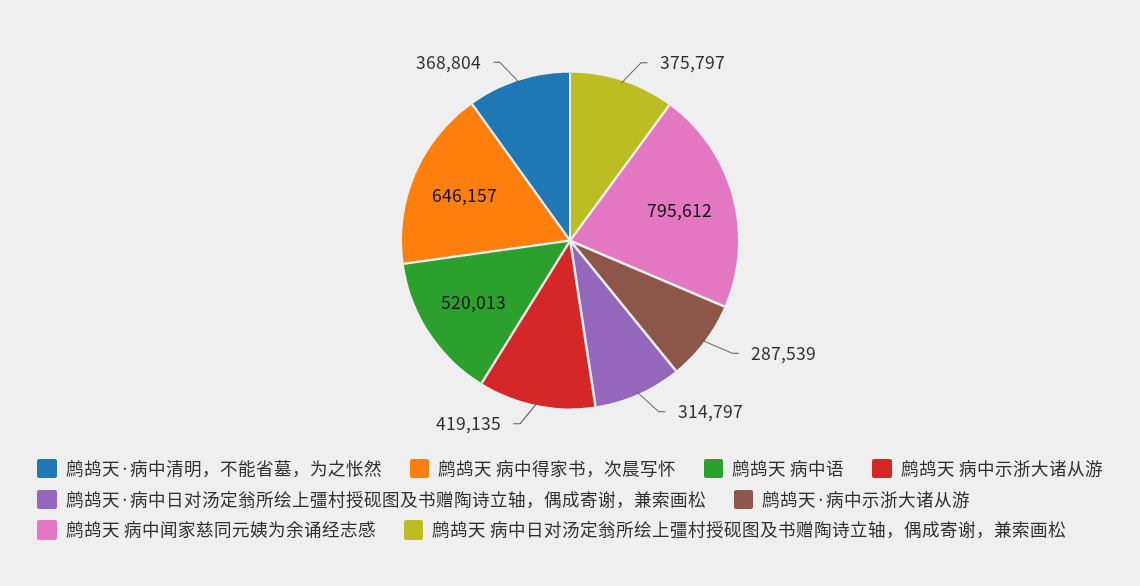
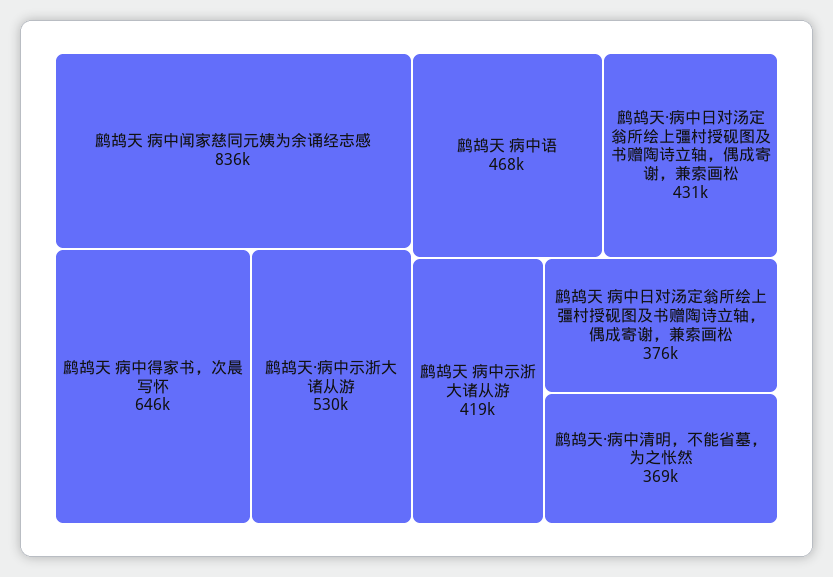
  {
    "鹧鸪天·病中清明，不能省墓，为之怅然": 368804,
    "鹧鸪天 病中得家书，次晨写怀": 646157,
-   "鹧鸪天 病中语": 520013,
+   "鹧鸪天 病中语": 468000,
    "鹧鸪天 病中示浙大诸从游": 419135,
-   "鹧鸪天·病中日对汤定翁所绘上彊村授砚图及书赠陶诗立轴，偶成寄谢，兼索画松": 314797,
+   "鹧鸪天·病中日对汤定翁所绘上彊村授砚图及书赠陶诗立轴，偶成寄谢，兼索画松": 431000,
-   "鹧鸪天·病中示浙大诸从游": 287539,
+   "鹧鸪天·病中示浙大诸从游": 530000,
-   "鹧鸪天 病中闻家慈同元姨为余诵经志感": 795612,
+   "鹧鸪天 病中闻家慈同元姨为余诵经志感": 836000,
    "鹧鸪天 病中日对汤定翁所绘上彊村授砚图及书赠陶诗立轴，偶成寄谢，兼索画松": 375797
  }

